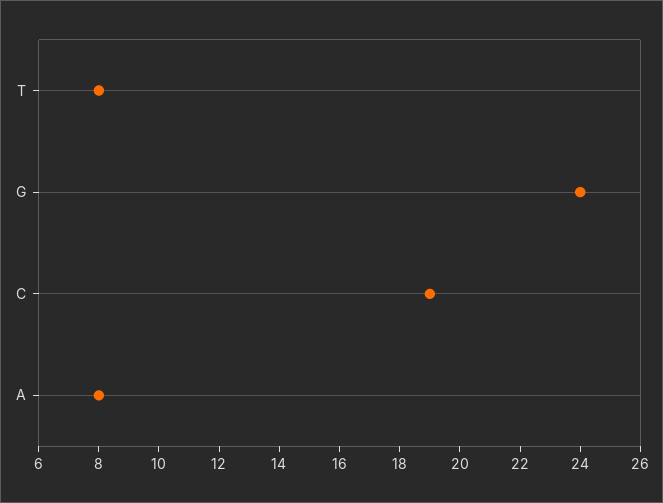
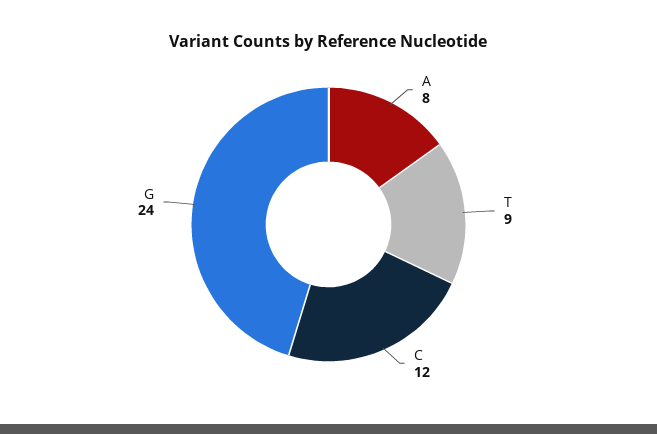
  {
-   "T": 8,
+   "T": 9,
    "G": 24,
-   "C": 19,
+   "C": 12,
    "A": 8
  }

